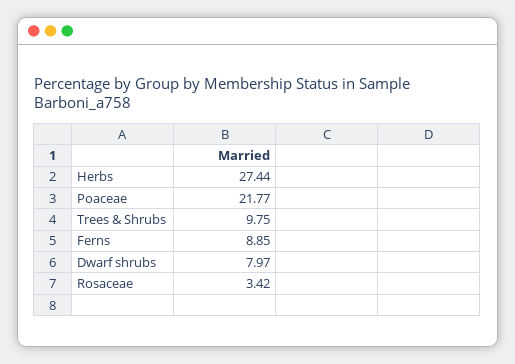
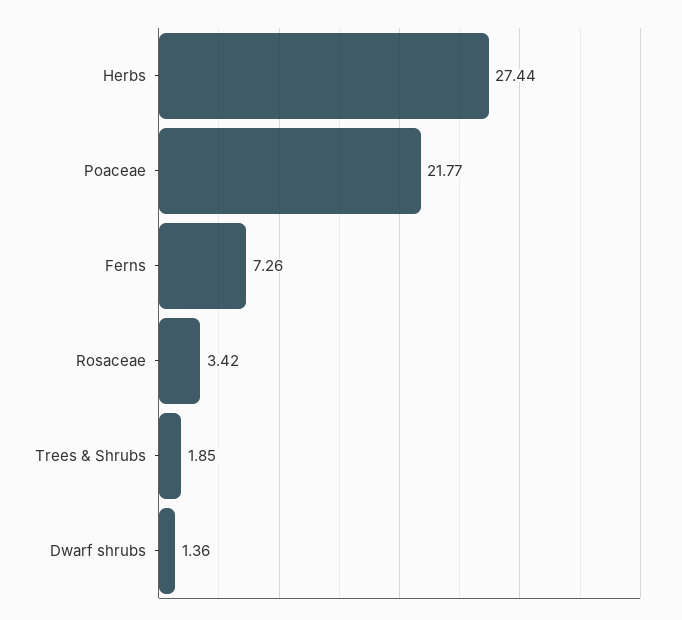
  {
    "Herbs": 27.44,
    "Poaceae": 21.77,
-   "Trees & Shrubs": 9.75,
+   "Trees & Shrubs": 1.85,
-   "Ferns": 8.85,
+   "Ferns": 7.26,
-   "Dwarf shrubs": 7.97,
+   "Dwarf shrubs": 1.36,
    "Rosaceae": 3.42
  }

